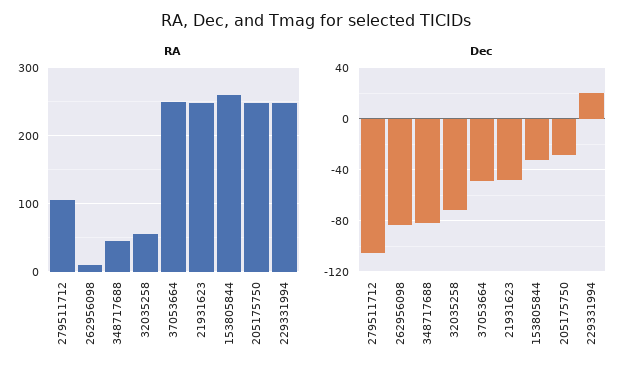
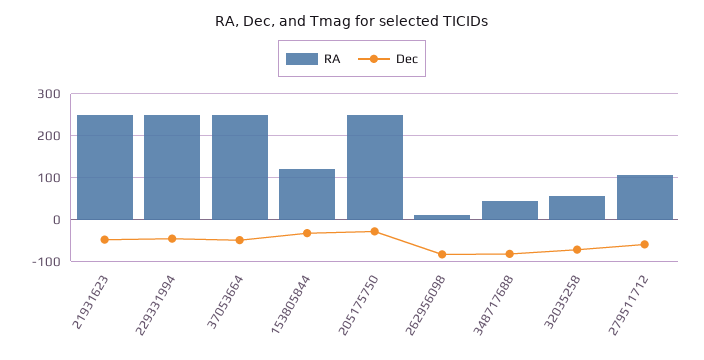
  {
    "RA": {
      "279511712": 110,
      "262956098": 10,
      "348717688": 50,
      "32035258": 60,
      "37053664": 250,
      "21931623": 250,
-     "153805844": 260,
+     "153805844": 120,
      "205175750": 250,
      "229331994": 250
    },
    "Dec": {
-     "279511712": -105,
+     "279511712": -60,
      "262956098": -85,
      "348717688": -80,
      "32035258": -70,
      "37053664": -50,
      "21931623": -50,
      "153805844": -30,
      "205175750": -30,
-     "229331994": 20
+     "229331994": -40
    }
  }

